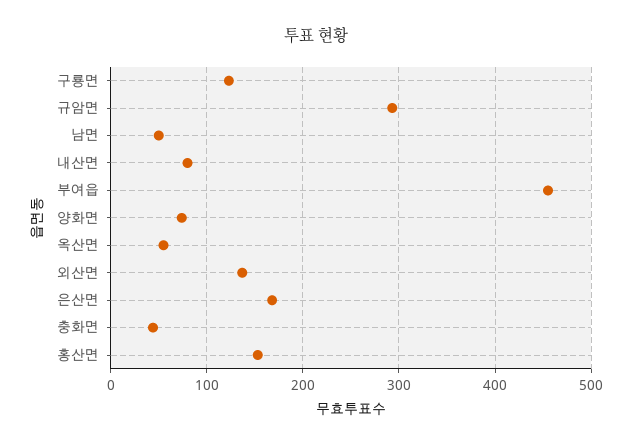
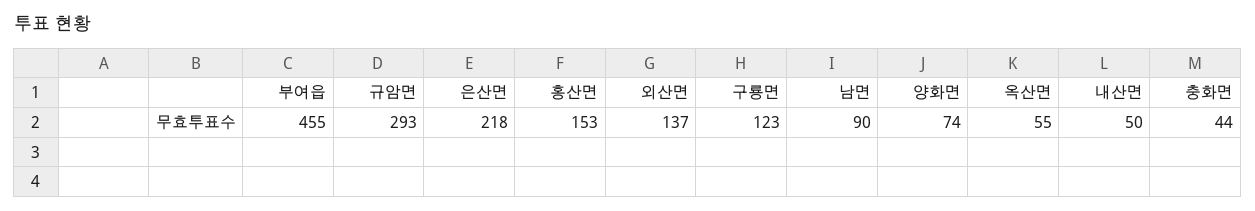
  {
    "구룡면": 123,
    "규암면": 293,
-   "남면": 50,
+   "남면": 90,
-   "내산면": 80,
+   "내산면": 50,
    "부여읍": 455,
    "양화면": 74,
    "옥산면": 55,
    "외산면": 137,
-   "은산면": 170,
+   "은산면": 218,
    "충화면": 44,
    "홍산면": 153
  }

